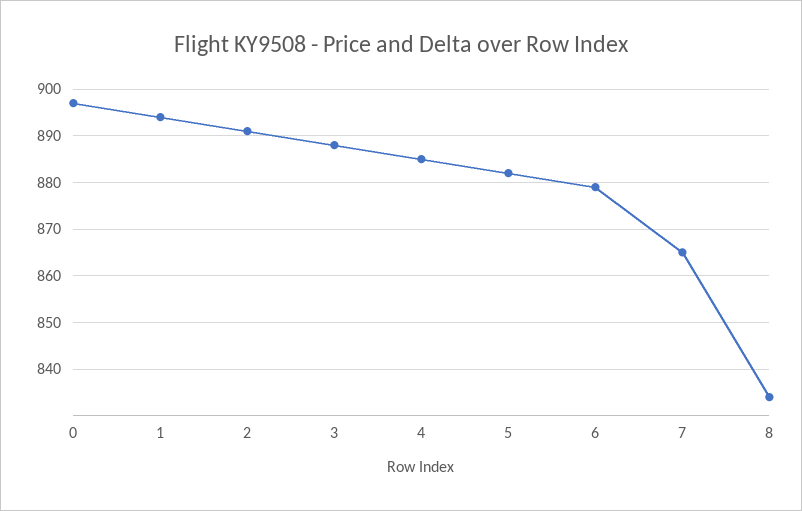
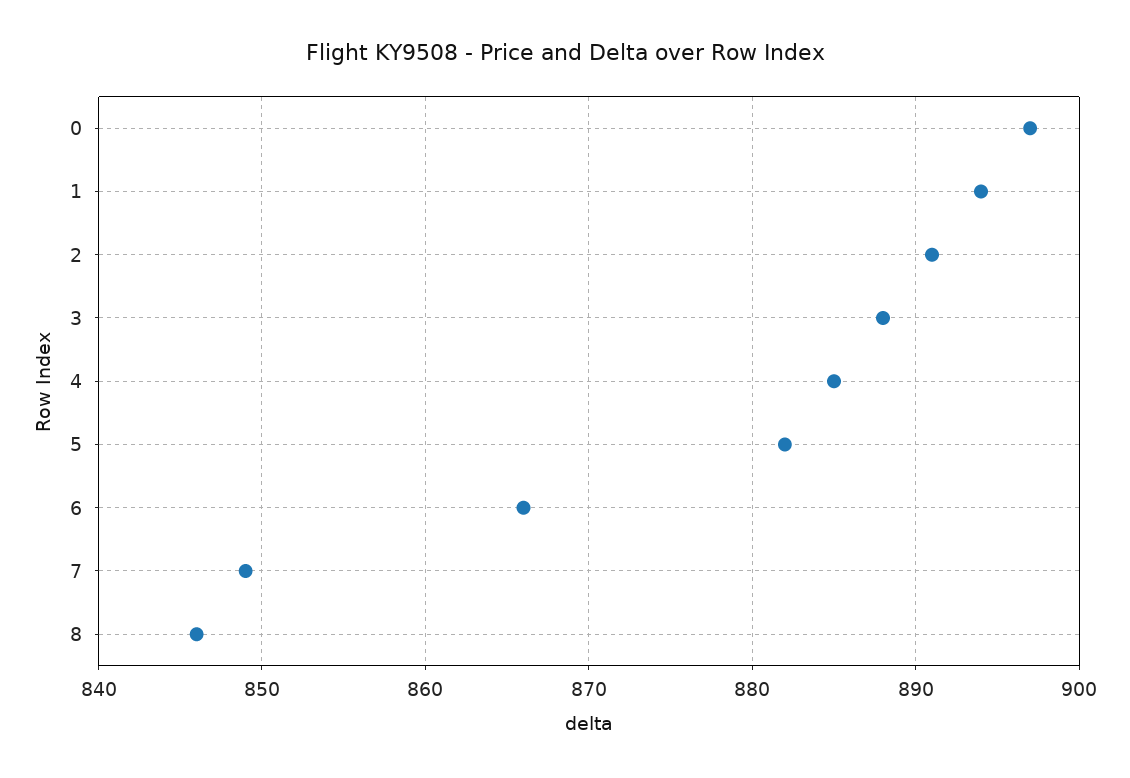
  {
    "0": 897,
    "1": 894,
    "2": 891,
    "3": 888,
    "4": 885,
    "5": 882,
-   "6": 880,
+   "6": 866,
-   "7": 865,
+   "7": 849,
-   "8": 835
+   "8": 846
  }

